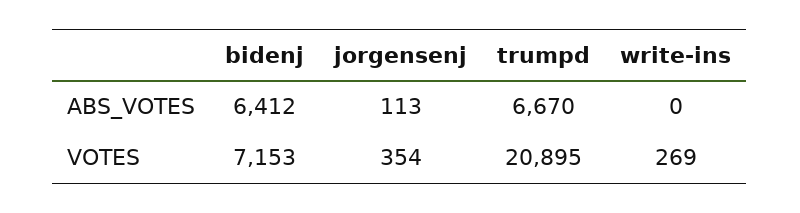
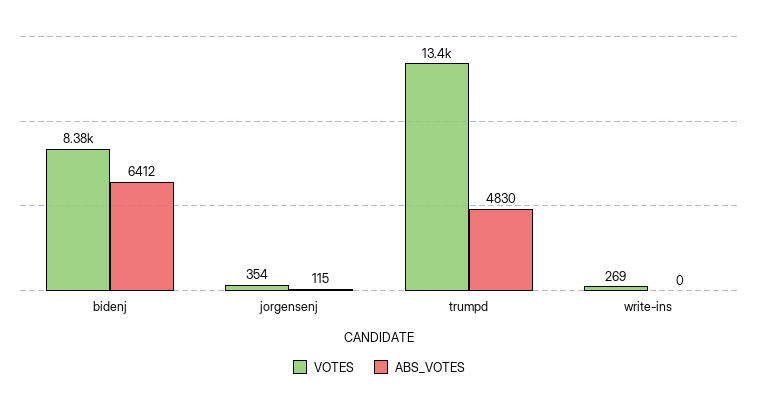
  {
    "ABS_VOTES": {
      "bidenj": 6412,
-     "jorgensenj": 113,
+     "jorgensenj": 115,
-     "trumpd": 6670,
+     "trumpd": 4830,
      "write-ins": 0
    },
    "VOTES": {
-     "bidenj": 7153,
+     "bidenj": 8380,
      "jorgensenj": 354,
-     "trumpd": 20895,
+     "trumpd": 13400,
      "write-ins": 269
    }
  }

